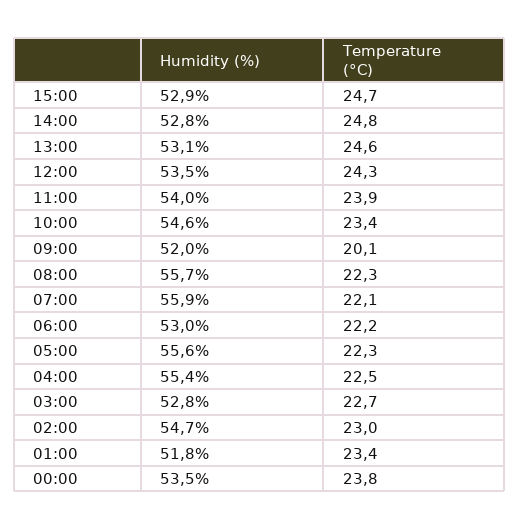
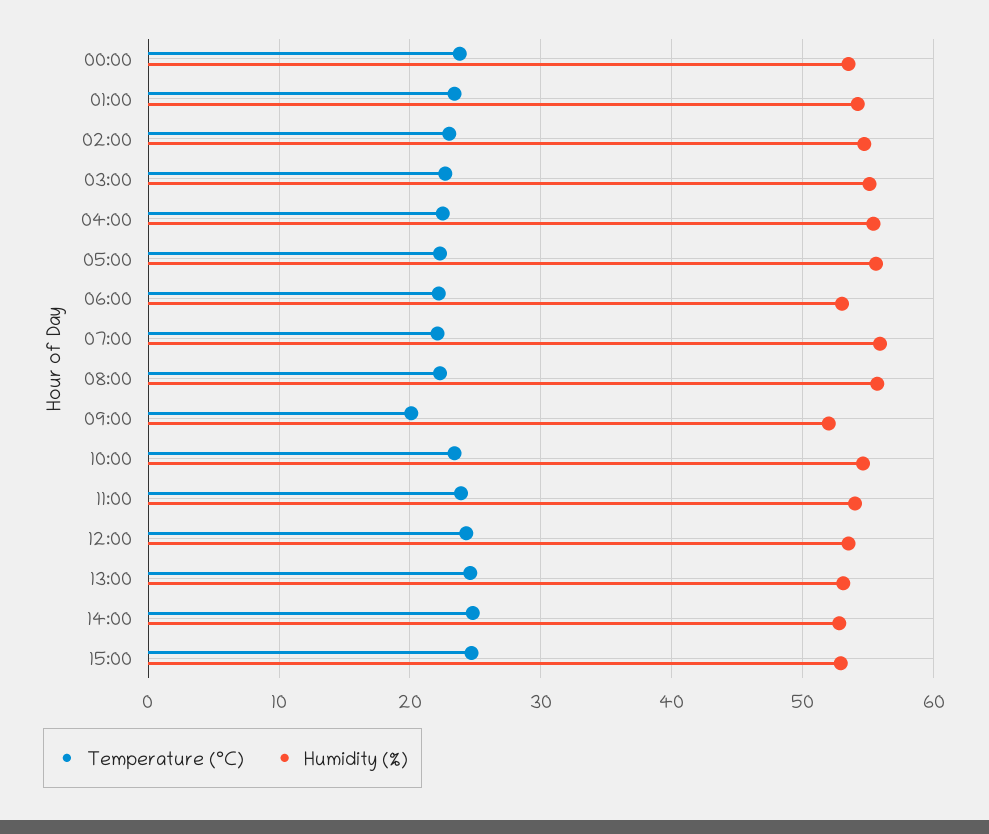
  {
    "Humidity (%)": {
      "15:00": 52.9,
      "14:00": 52.8,
      "13:00": 53.1,
      "12:00": 53.5,
      "11:00": 54,
      "10:00": 54.6,
      "09:00": 52,
      "08:00": 55.7,
      "07:00": 55.9,
      "06:00": 53,
      "05:00": 55.6,
      "04:00": 55.4,
-     "03:00": 52.8,
+     "03:00": 55,
      "02:00": 54.7,
-     "01:00": 51.8,
+     "01:00": 54,
      "00:00": 53.5
    },
    "Temperature (°C)": {
      "15:00": 24.7,
      "14:00": 24.8,
      "13:00": 24.6,
      "12:00": 24.3,
      "11:00": 23.9,
      "10:00": 23.4,
      "09:00": 20.1,
      "08:00": 22.3,
      "07:00": 22.1,
      "06:00": 22.2,
      "05:00": 22.3,
      "04:00": 22.5,
      "03:00": 22.7,
      "02:00": 23,
      "01:00": 23.4,
      "00:00": 23.8
    }
  }

